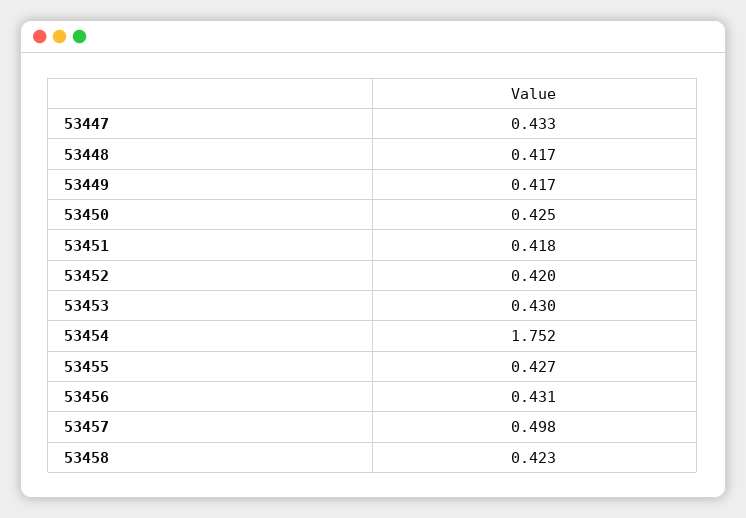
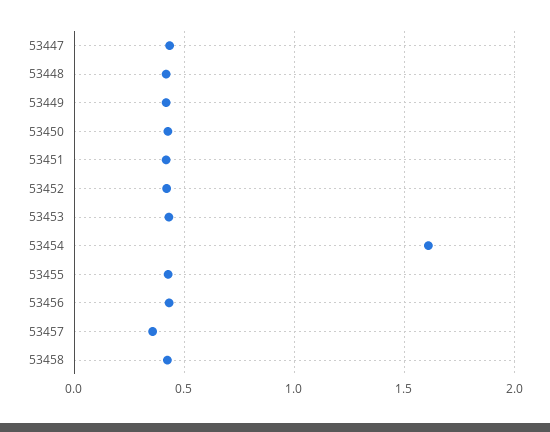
  {
    "53447": 0.433,
    "53448": 0.417,
    "53449": 0.417,
    "53450": 0.425,
    "53451": 0.418,
    "53452": 0.42,
    "53453": 0.43,
-   "53454": 1.752,
+   "53454": 1.6,
    "53455": 0.427,
    "53456": 0.431,
-   "53457": 0.498,
+   "53457": 0.35,
    "53458": 0.423
  }

